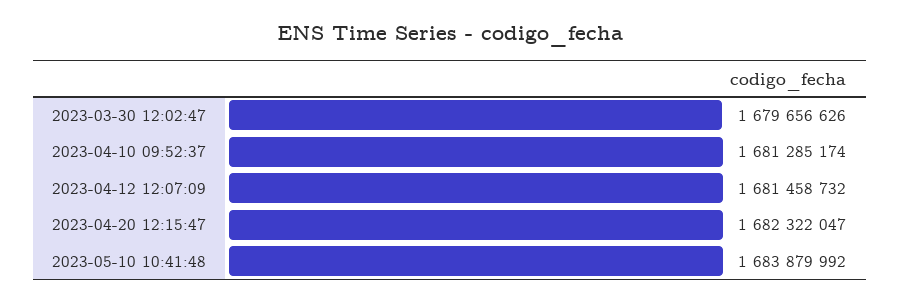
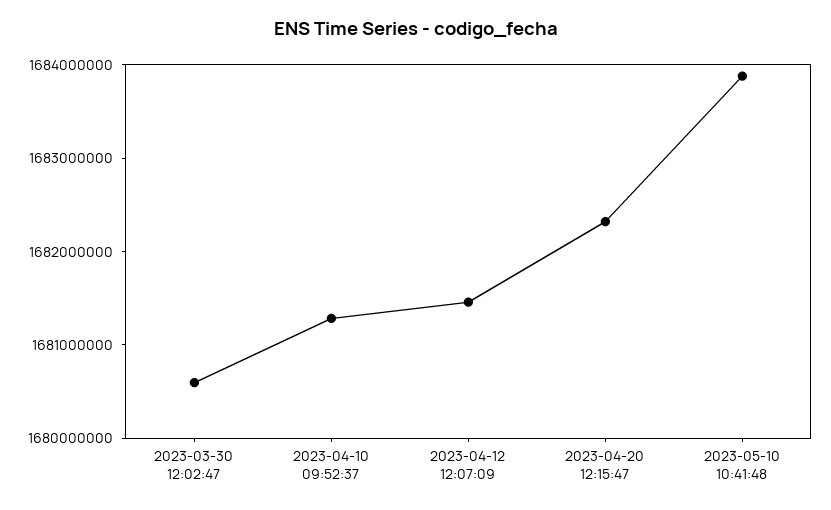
  {
-   "2023-03-30 12:02:47": 1679656626,
+   "2023-03-30 12:02:47": 1680600000,
    "2023-04-10 09:52:37": 1681285174,
    "2023-04-12 12:07:09": 1681458732,
    "2023-04-20 12:15:47": 1682322047,
    "2023-05-10 10:41:48": 1683879992
  }

